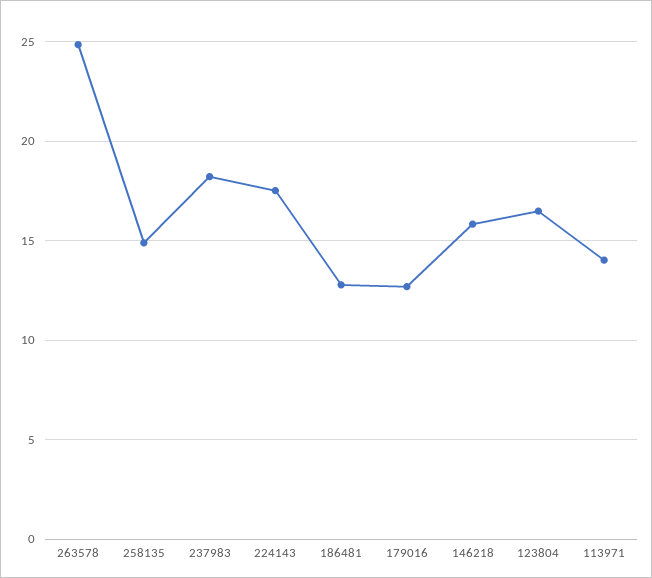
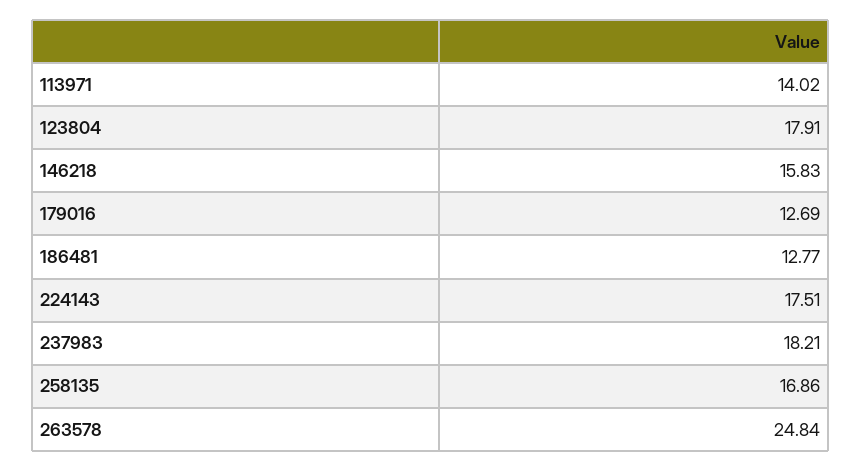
  {
    "263578": 24.84,
-   "258135": 15,
+   "258135": 16.86,
    "237983": 18.21,
    "224143": 17.51,
    "186481": 12.77,
    "179016": 12.69,
    "146218": 15.83,
-   "123804": 16.5,
+   "123804": 17.91,
    "113971": 14.02
  }

